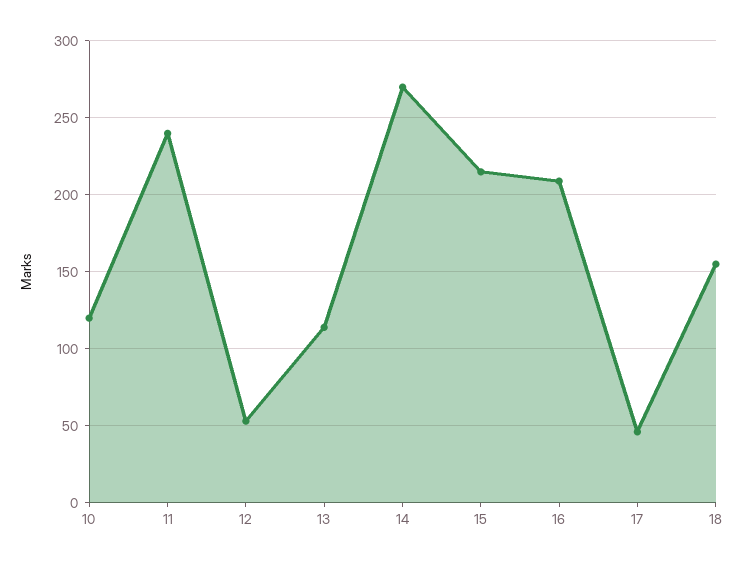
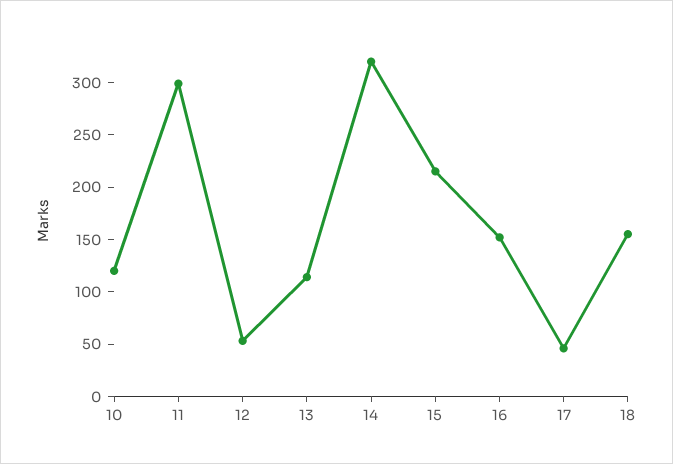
  {
    "10": 120,
-   "11": 240,
+   "11": 300,
    "12": 55,
    "13": 115,
-   "14": 270,
+   "14": 320,
    "15": 215,
-   "16": 210,
+   "16": 150,
    "17": 45,
    "18": 155
  }

